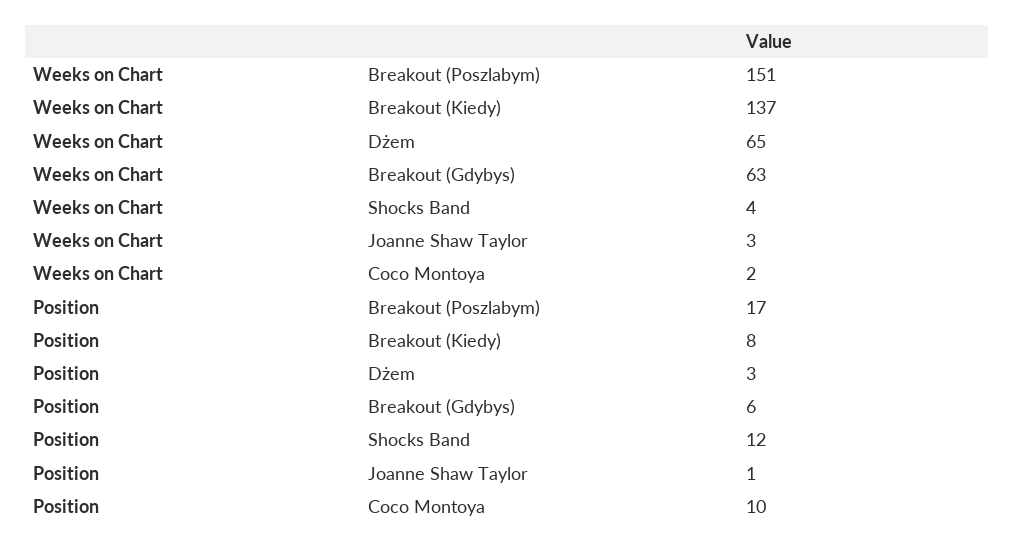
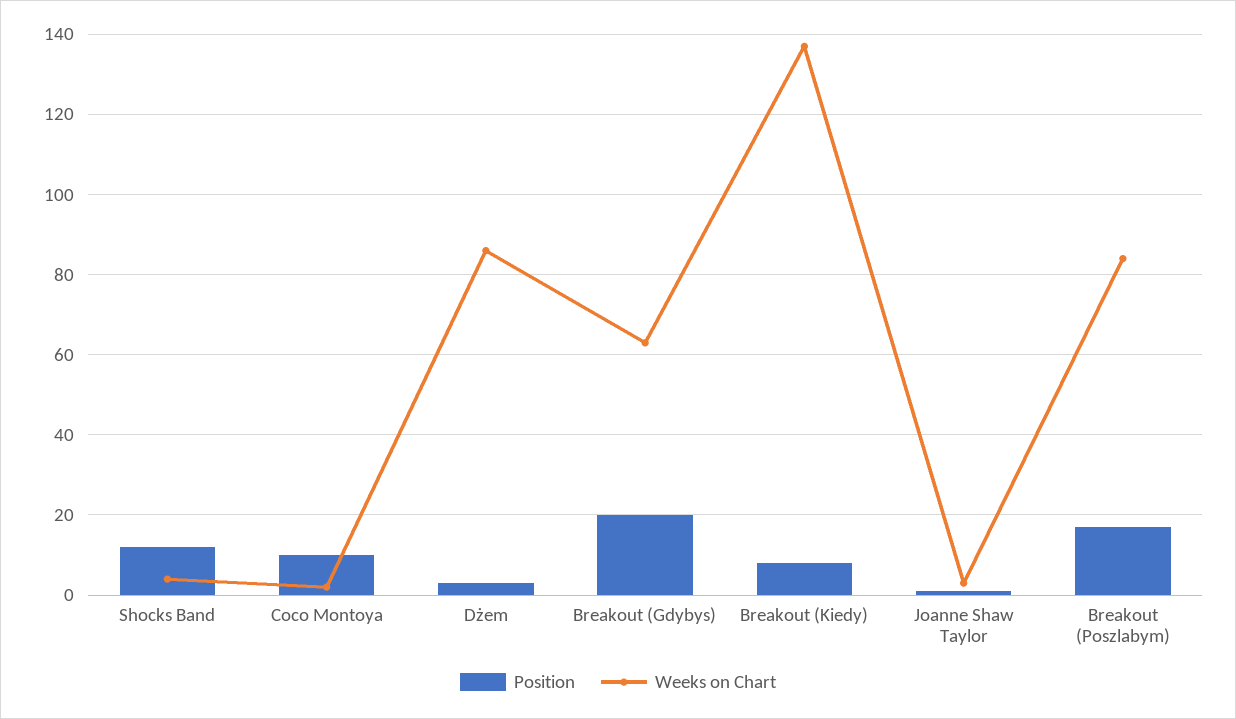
  {
    "Weeks on Chart": {
-     "Breakout (Poszlabym)": 151,
+     "Breakout (Poszlabym)": 85,
      "Breakout (Kiedy)": 137,
-     "Dżem": 65,
+     "Dżem": 85,
      "Breakout (Gdybys)": 63,
      "Shocks Band": 4,
      "Joanne Shaw Taylor": 3,
      "Coco Montoya": 2
    },
    "Position": {
      "Breakout (Poszlabym)": 17,
      "Breakout (Kiedy)": 8,
      "Dżem": 3,
-     "Breakout (Gdybys)": 6,
+     "Breakout (Gdybys)": 20,
      "Shocks Band": 12,
      "Joanne Shaw Taylor": 1,
      "Coco Montoya": 10
    }
  }

